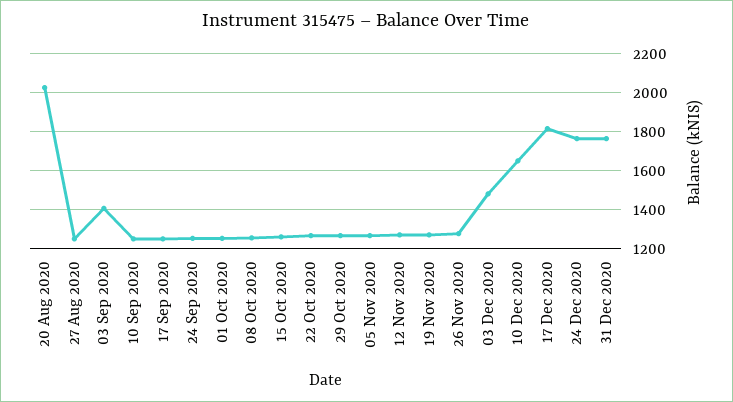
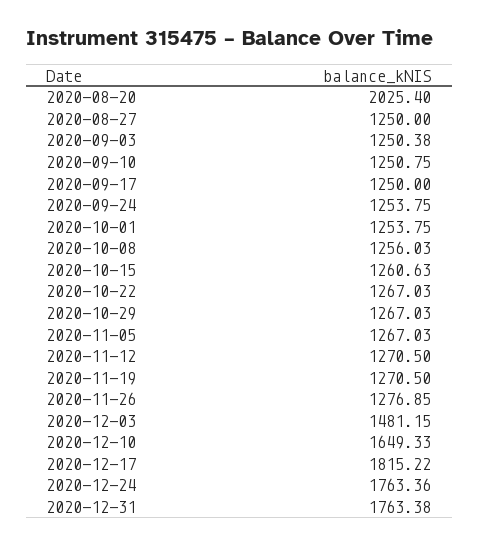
  {
    "20 Aug 2020": 2025.4,
    "27 Aug 2020": 1250,
-   "03 Sep 2020": 1400,
+   "03 Sep 2020": 1250.38,
    "10 Sep 2020": 1250.75,
    "17 Sep 2020": 1250,
    "24 Sep 2020": 1253.75,
    "01 Oct 2020": 1253.75,
    "08 Oct 2020": 1256.03,
    "15 Oct 2020": 1260.63,
    "22 Oct 2020": 1267.03,
    "29 Oct 2020": 1267.03,
    "05 Nov 2020": 1267.03,
    "12 Nov 2020": 1270.5,
    "19 Nov 2020": 1270.5,
    "26 Nov 2020": 1276.85,
    "03 Dec 2020": 1481.15,
    "10 Dec 2020": 1649.33,
    "17 Dec 2020": 1815.22,
    "24 Dec 2020": 1763.36,
    "31 Dec 2020": 1763.38
  }

